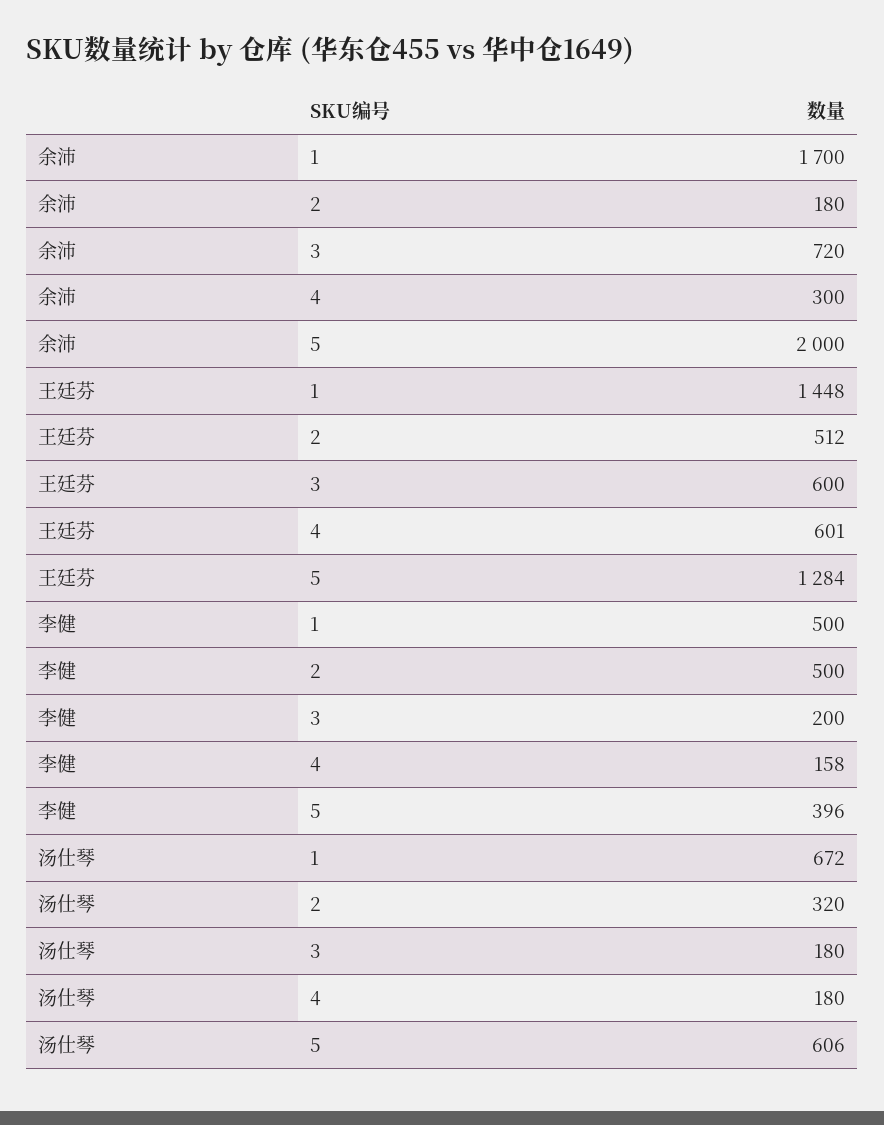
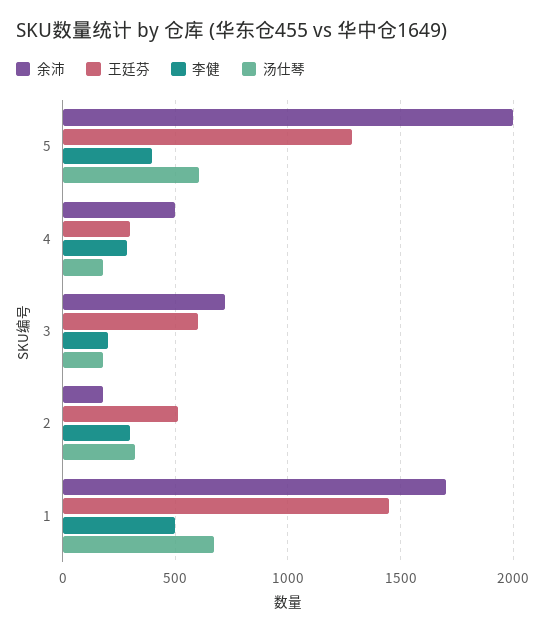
  {
    "余沛": {
      "1": 1700,
      "2": 180,
      "3": 720,
-     "4": 300,
+     "4": 500,
      "5": 2000
    },
    "王廷芬": {
      "1": 1448,
      "2": 512,
      "3": 600,
-     "4": 601,
+     "4": 300,
      "5": 1284
    },
    "李健": {
      "1": 500,
-     "2": 500,
+     "2": 300,
      "3": 200,
-     "4": 158,
+     "4": 300,
      "5": 396
    },
    "汤仕琴": {
      "1": 672,
      "2": 320,
      "3": 180,
      "4": 180,
      "5": 606
    }
  }

